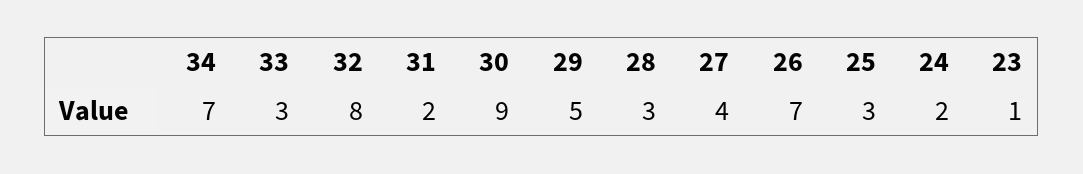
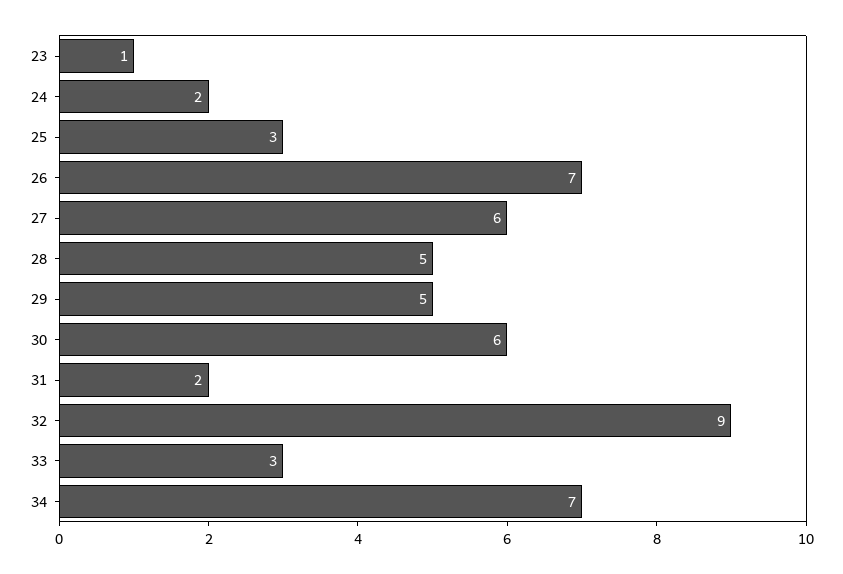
  {
    "34": 7,
    "33": 3,
-   "32": 8,
+   "32": 9,
    "31": 2,
-   "30": 9,
+   "30": 6,
    "29": 5,
-   "28": 3,
+   "28": 5,
-   "27": 4,
+   "27": 6,
    "26": 7,
    "25": 3,
    "24": 2,
    "23": 1
  }

